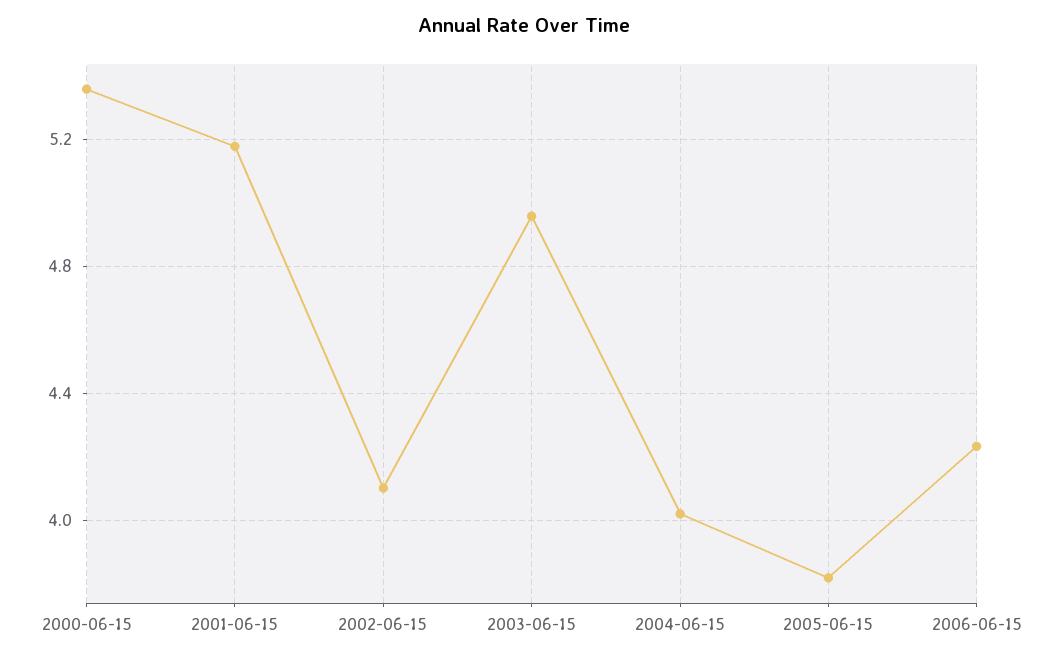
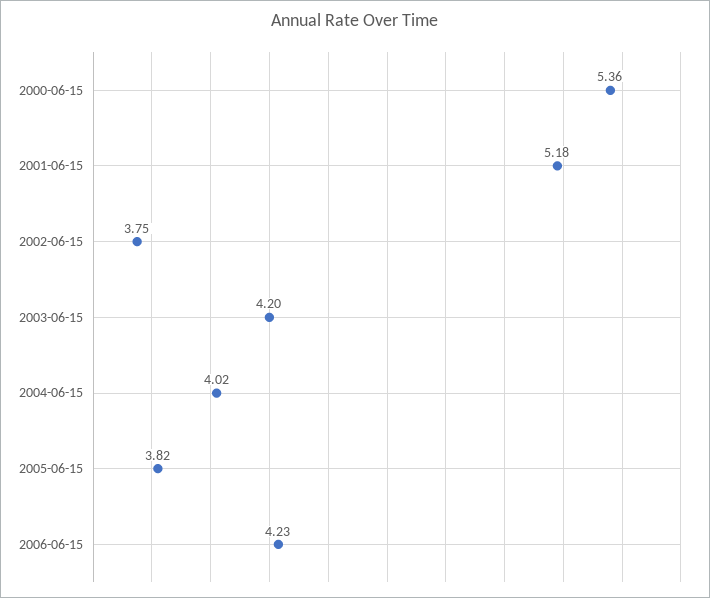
  {
    "2000-06-15": 5.36,
    "2001-06-15": 5.18,
-   "2002-06-15": 4.1,
+   "2002-06-15": 3.75,
-   "2003-06-15": 4.95,
+   "2003-06-15": 4.2,
    "2004-06-15": 4.02,
    "2005-06-15": 3.82,
    "2006-06-15": 4.23
  }

